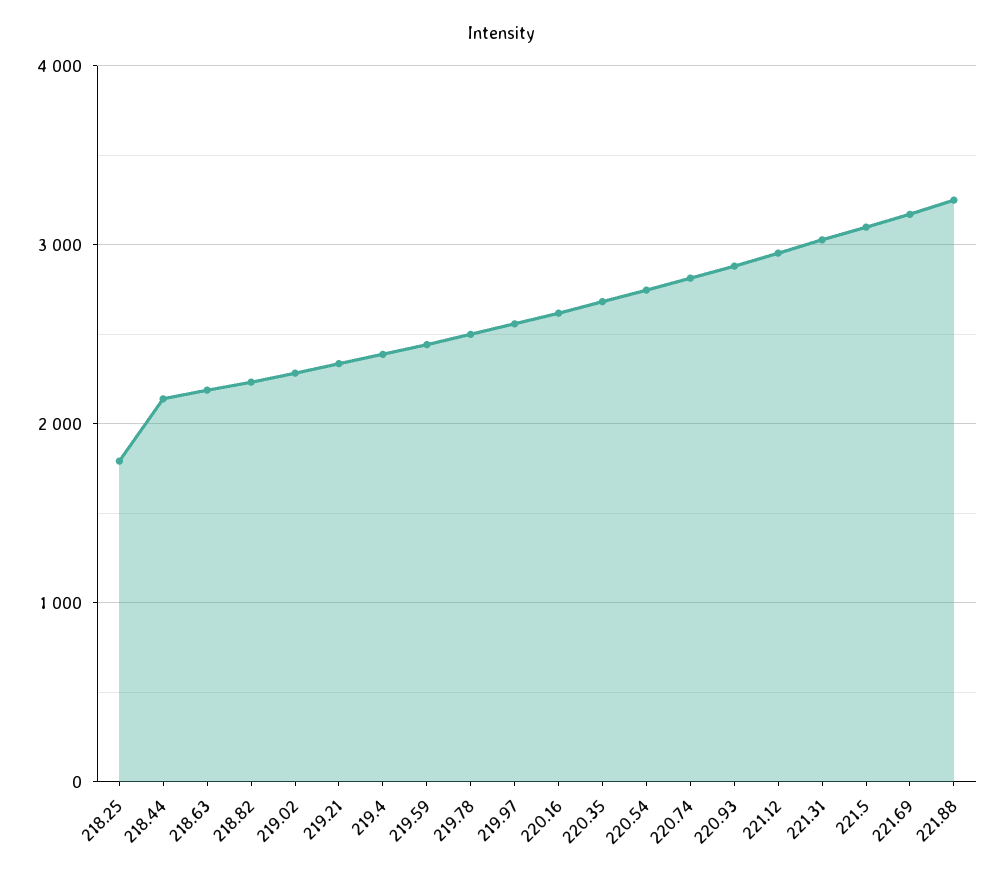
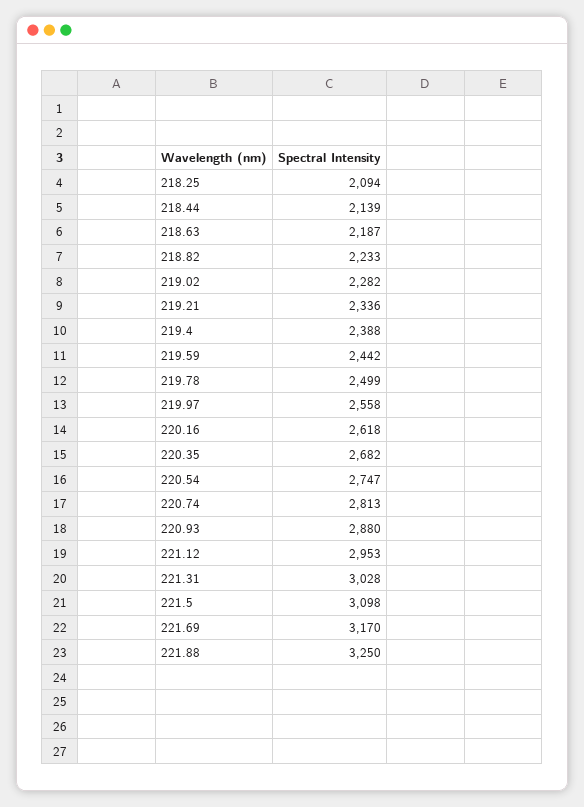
  {
-   "218.25": 1800,
+   "218.25": 2094,
    "218.44": 2139,
    "218.63": 2187,
    "218.82": 2233,
    "219.02": 2282,
    "219.21": 2336,
    "219.4": 2388,
    "219.59": 2442,
    "219.78": 2499,
    "219.97": 2558,
    "220.16": 2618,
    "220.35": 2682,
    "220.54": 2747,
    "220.74": 2813,
    "220.93": 2880,
    "221.12": 2953,
    "221.31": 3028,
    "221.5": 3098,
    "221.69": 3170,
    "221.88": 3250
  }

